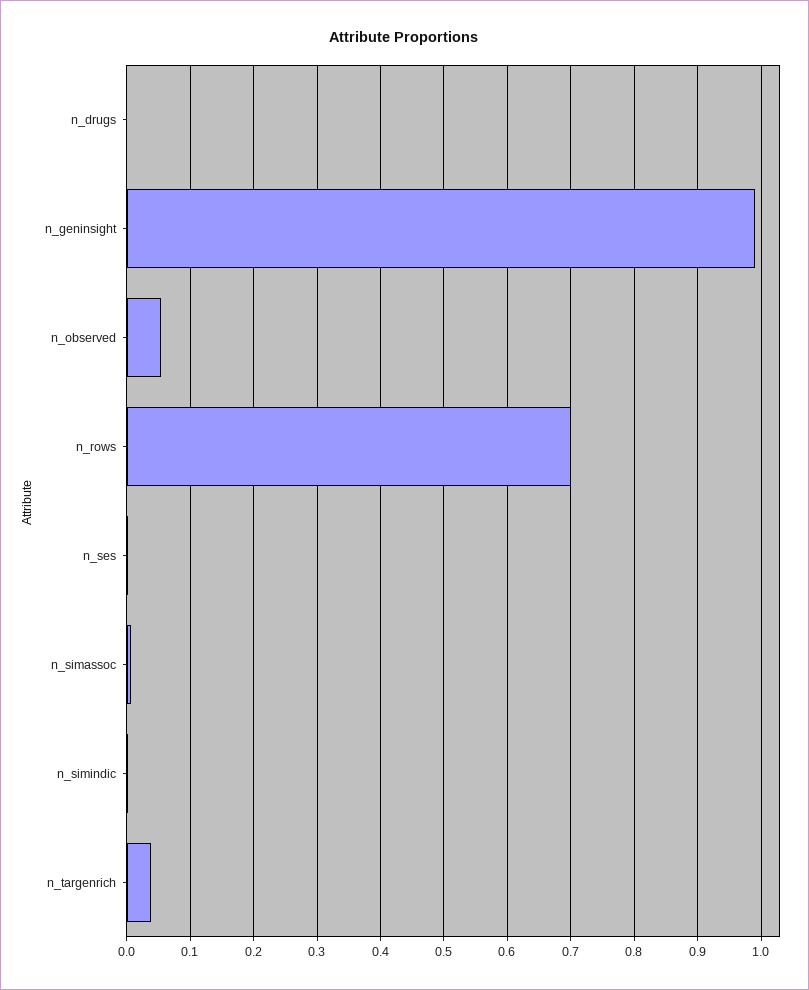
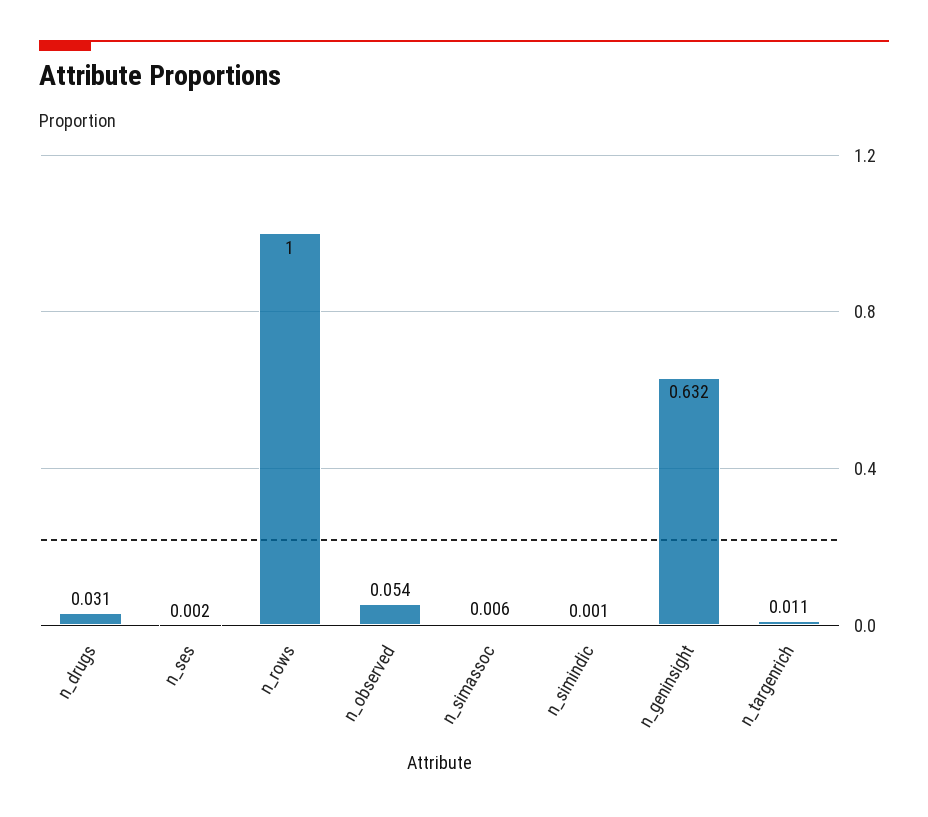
  {
-   "n_drugs": 0,
+   "n_drugs": 0.031,
-   "n_geninsight": 0.99,
+   "n_geninsight": 0.632,
    "n_observed": 0.054,
-   "n_rows": 0.7,
+   "n_rows": 1,
    "n_ses": 0.002,
    "n_simassoc": 0.006,
    "n_simindic": 0.001,
-   "n_targenrich": 0.04
+   "n_targenrich": 0.011
  }

